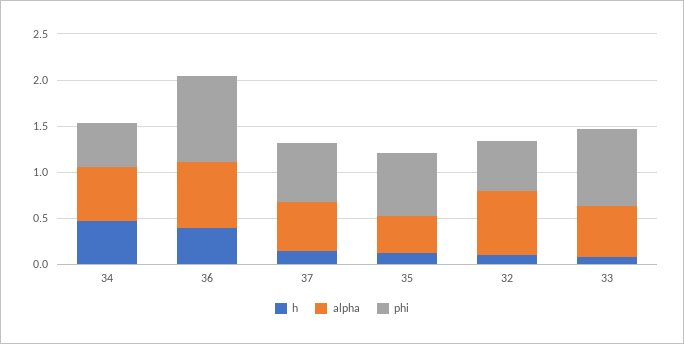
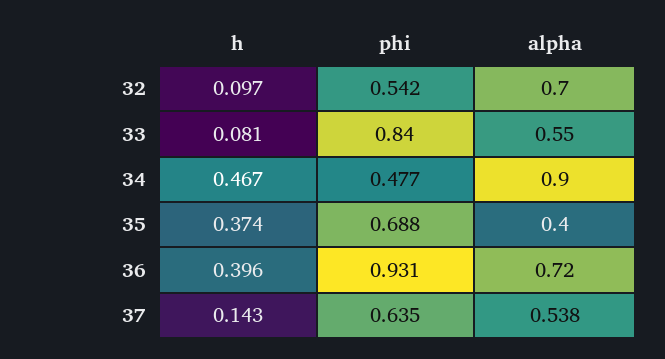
  {
    "h": {
      "34": 0.467,
      "36": 0.396,
      "37": 0.143,
-     "35": 0.1,
+     "35": 0.374,
      "32": 0.097,
      "33": 0.081
    },
    "alpha": {
-     "34": 0.6,
+     "34": 0.9,
      "36": 0.72,
      "37": 0.538,
      "35": 0.4,
      "32": 0.7,
      "33": 0.55
    },
    "phi": {
      "34": 0.477,
      "36": 0.931,
      "37": 0.635,
      "35": 0.688,
      "32": 0.542,
      "33": 0.84
    }
  }

